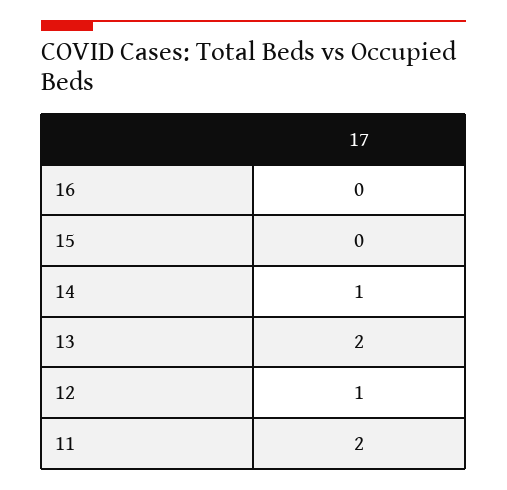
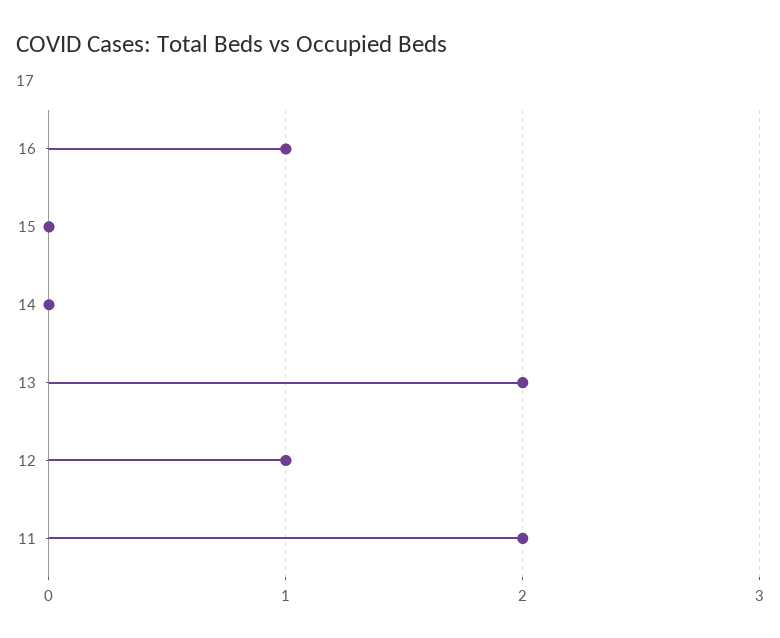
  {
-   "16": 0,
+   "16": 1,
    "15": 0,
-   "14": 1,
+   "14": 0,
    "13": 2,
    "12": 1,
    "11": 2
  }

